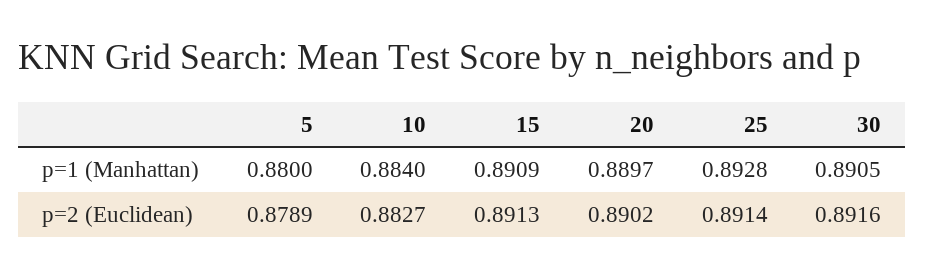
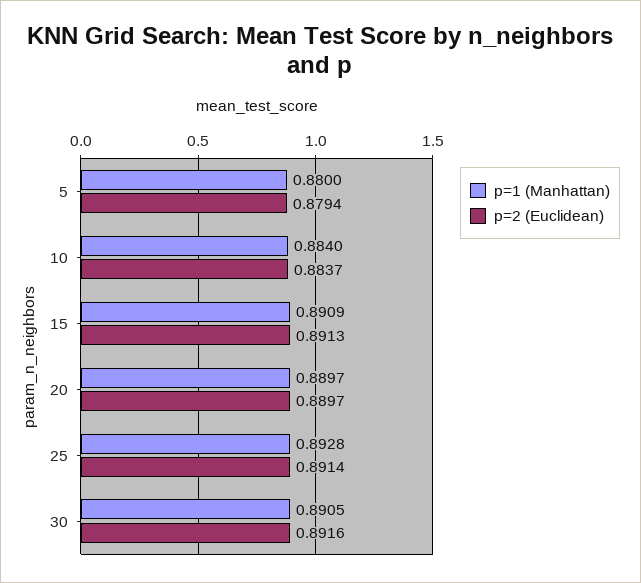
  {
    "p=1 (Manhattan)": {
      "5": 0.88,
      "10": 0.884,
      "15": 0.8909,
      "20": 0.8897,
      "25": 0.8928,
      "30": 0.8905
    },
    "p=2 (Euclidean)": {
-     "5": 0.8789,
+     "5": 0.8794,
-     "10": 0.8827,
+     "10": 0.8837,
      "15": 0.8913,
-     "20": 0.8902,
+     "20": 0.8897,
      "25": 0.8914,
      "30": 0.8916
    }
  }

